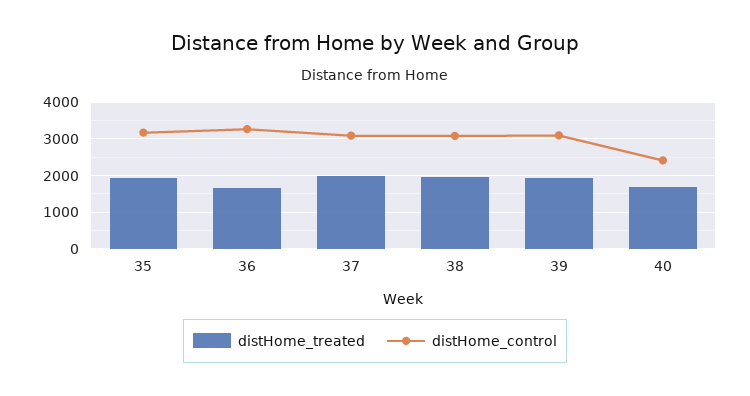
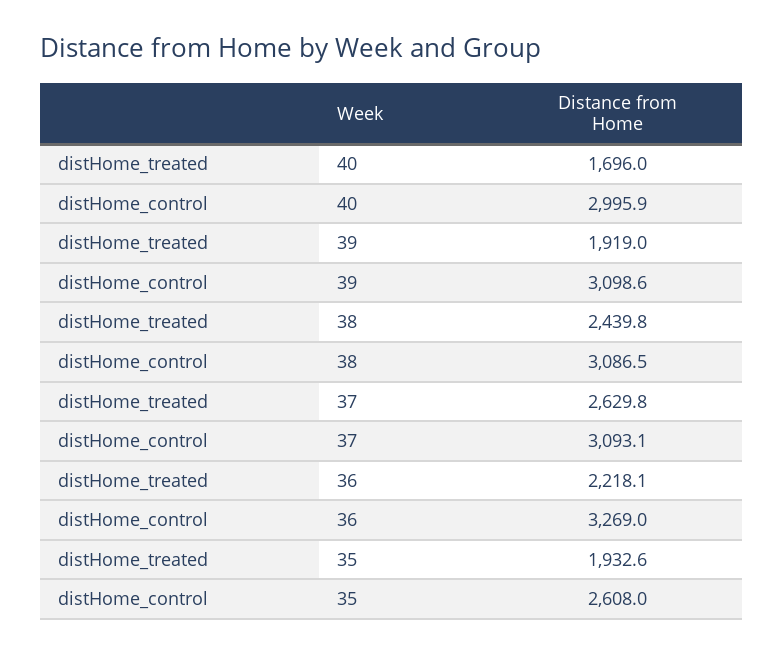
  {
    "distHome_treated": {
      "35": 1932.6,
-     "36": 1600,
+     "36": 2218.1,
-     "37": 2000,
+     "37": 2629.8,
-     "38": 2000,
+     "38": 2439.8,
      "39": 1919,
      "40": 1696
    },
    "distHome_control": {
-     "35": 3200,
+     "35": 2608,
      "36": 3269,
      "37": 3093.1,
      "38": 3086.5,
      "39": 3098.6,
-     "40": 2400
+     "40": 2995.9
    }
  }

